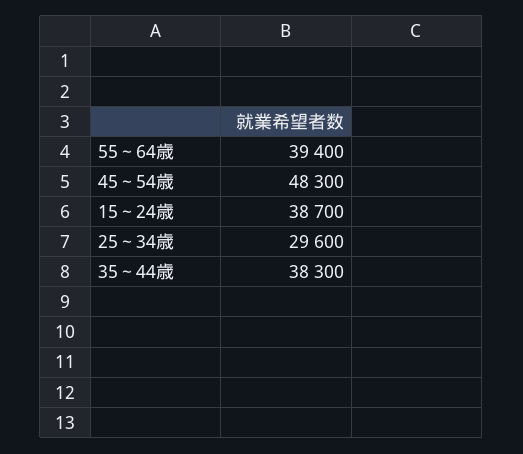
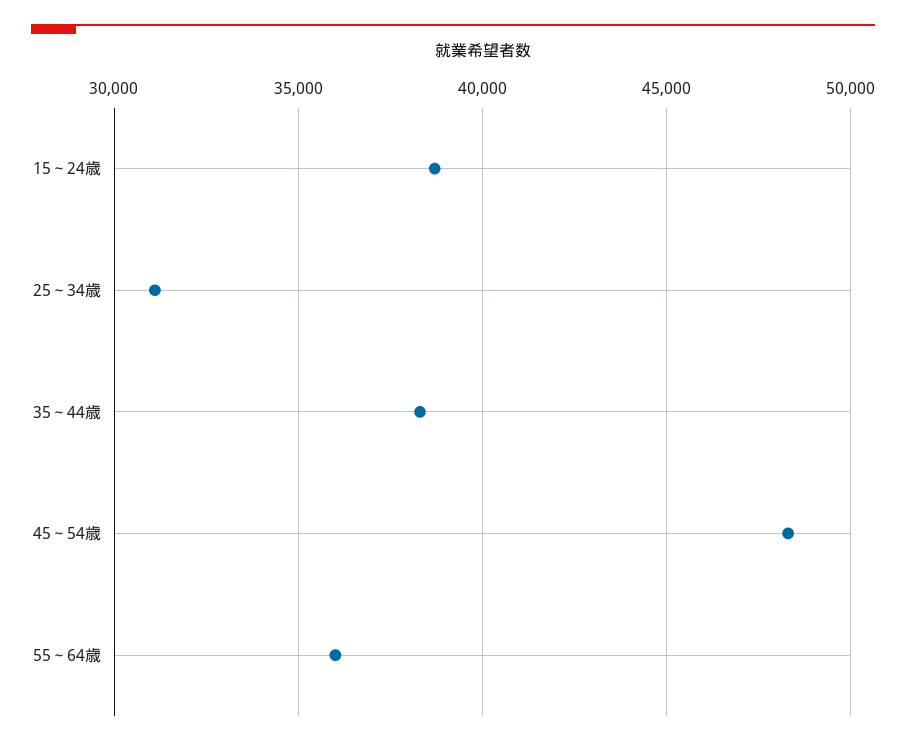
  {
-   "55～64歳": 39400,
+   "55～64歳": 36000,
    "45～54歳": 48300,
    "15～24歳": 38700,
-   "25～34歳": 29600,
+   "25～34歳": 31000,
    "35～44歳": 38300
  }

